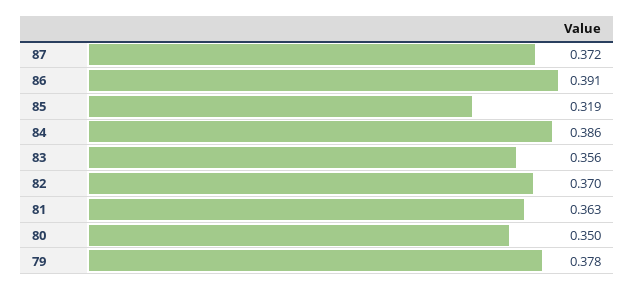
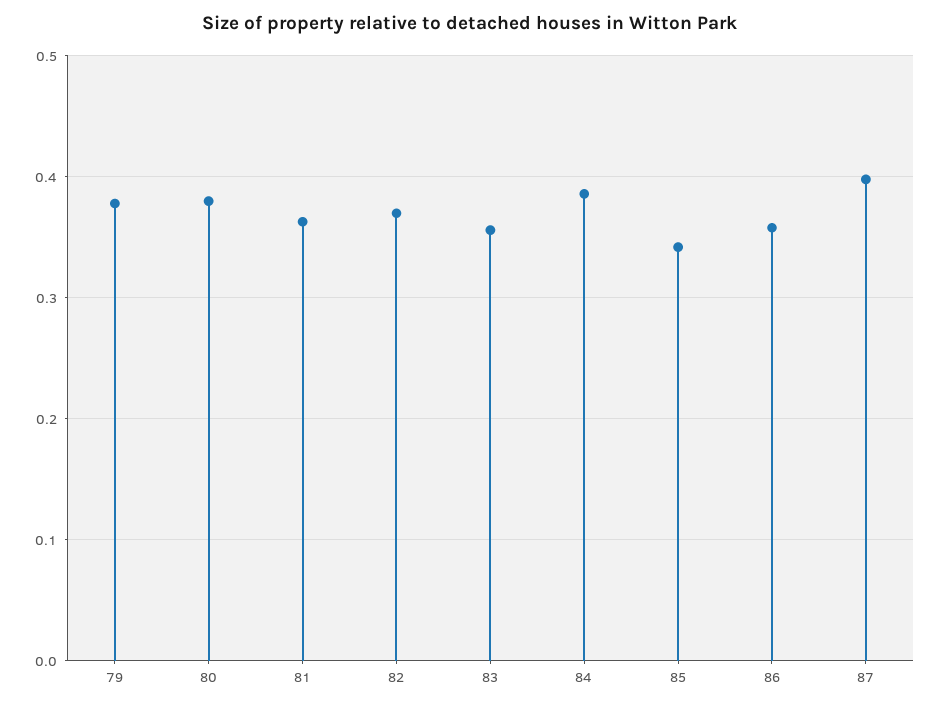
  {
-   "87": 0.372,
+   "87": 0.4,
-   "86": 0.391,
+   "86": 0.36,
-   "85": 0.319,
+   "85": 0.34,
    "84": 0.386,
    "83": 0.356,
    "82": 0.37,
    "81": 0.363,
-   "80": 0.35,
+   "80": 0.38,
    "79": 0.378
  }

